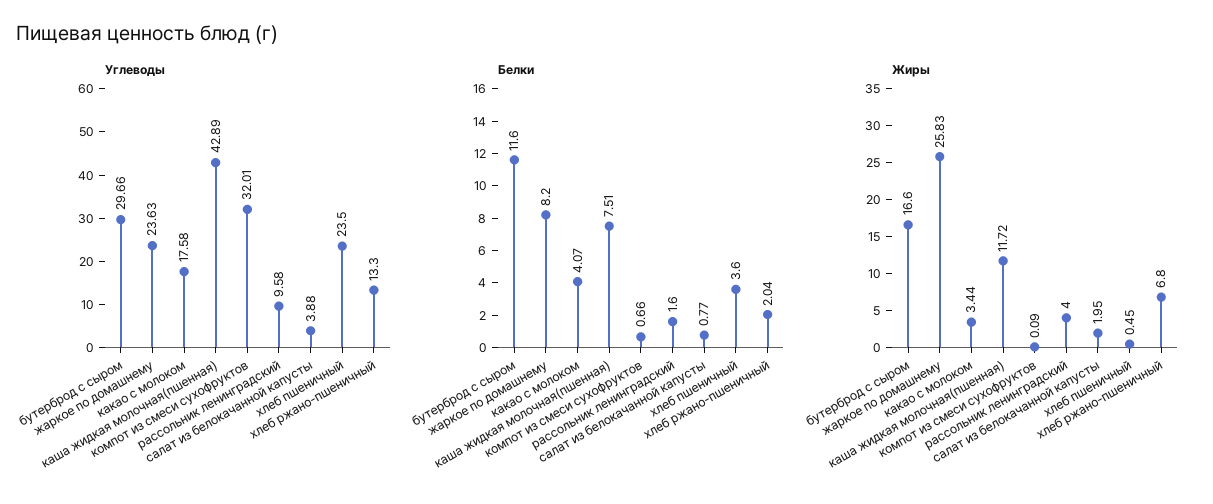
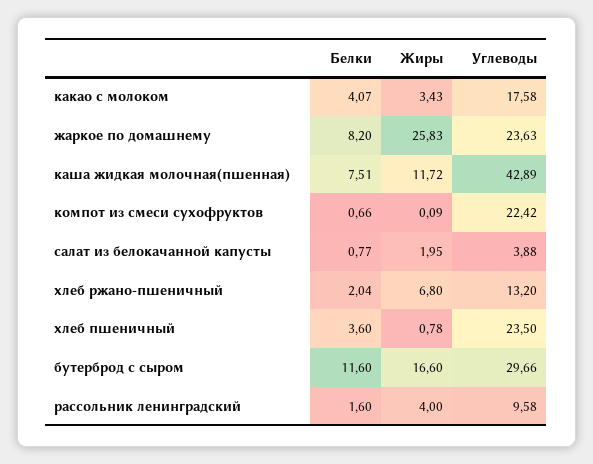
  {
    "Углеводы": {
      "бутерброд с сыром": 29.66,
      "жаркое по домашнему": 23.63,
      "какао с молоком": 17.58,
      "каша жидкая молочная(пшенная)": 42.89,
-     "компот из смеси сухофруктов": 32.01,
+     "компот из смеси сухофруктов": 22.42,
      "рассольник ленинградский": 9.58,
      "салат из белокачанной капусты": 3.88,
      "хлеб пшеничный": 23.5,
-     "хлеб ржано-пшеничный": 13.3
+     "хлеб ржано-пшеничный": 13.2
    },
    "Белки": {
      "бутерброд с сыром": 11.6,
      "жаркое по домашнему": 8.2,
      "какао с молоком": 4.07,
      "каша жидкая молочная(пшенная)": 7.51,
      "компот из смеси сухофруктов": 0.66,
      "рассольник ленинградский": 1.6,
      "салат из белокачанной капусты": 0.77,
      "хлеб пшеничный": 3.6,
      "хлеб ржано-пшеничный": 2.04
    },
    "Жиры": {
      "бутерброд с сыром": 16.6,
      "жаркое по домашнему": 25.83,
-     "какао с молоком": 3.44,
+     "какао с молоком": 3.43,
      "каша жидкая молочная(пшенная)": 11.72,
      "компот из смеси сухофруктов": 0.09,
      "рассольник ленинградский": 4,
      "салат из белокачанной капусты": 1.95,
-     "хлеб пшеничный": 0.45,
+     "хлеб пшеничный": 0.78,
      "хлеб ржано-пшеничный": 6.8
    }
  }

